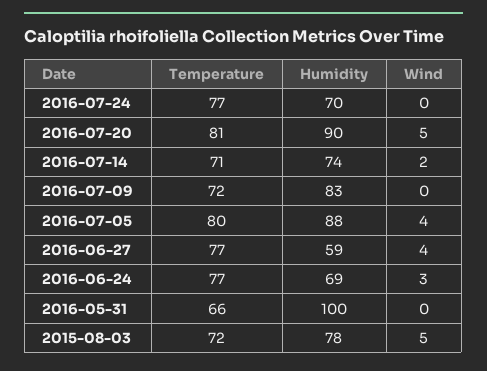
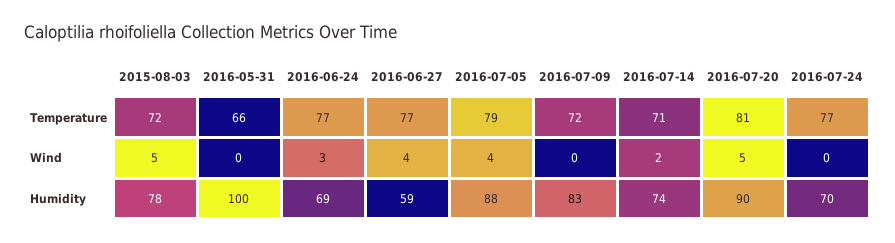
  {
    "Temperature": {
      "2016-07-24": 77,
      "2016-07-20": 81,
      "2016-07-14": 71,
      "2016-07-09": 72,
-     "2016-07-05": 80,
+     "2016-07-05": 79,
      "2016-06-27": 77,
      "2016-06-24": 77,
      "2016-05-31": 66,
      "2015-08-03": 72
    },
    "Humidity": {
      "2016-07-24": 70,
      "2016-07-20": 90,
      "2016-07-14": 74,
      "2016-07-09": 83,
      "2016-07-05": 88,
      "2016-06-27": 59,
      "2016-06-24": 69,
      "2016-05-31": 100,
      "2015-08-03": 78
    },
    "Wind": {
      "2016-07-24": 0,
      "2016-07-20": 5,
      "2016-07-14": 2,
      "2016-07-09": 0,
      "2016-07-05": 4,
      "2016-06-27": 4,
      "2016-06-24": 3,
      "2016-05-31": 0,
      "2015-08-03": 5
    }
  }

